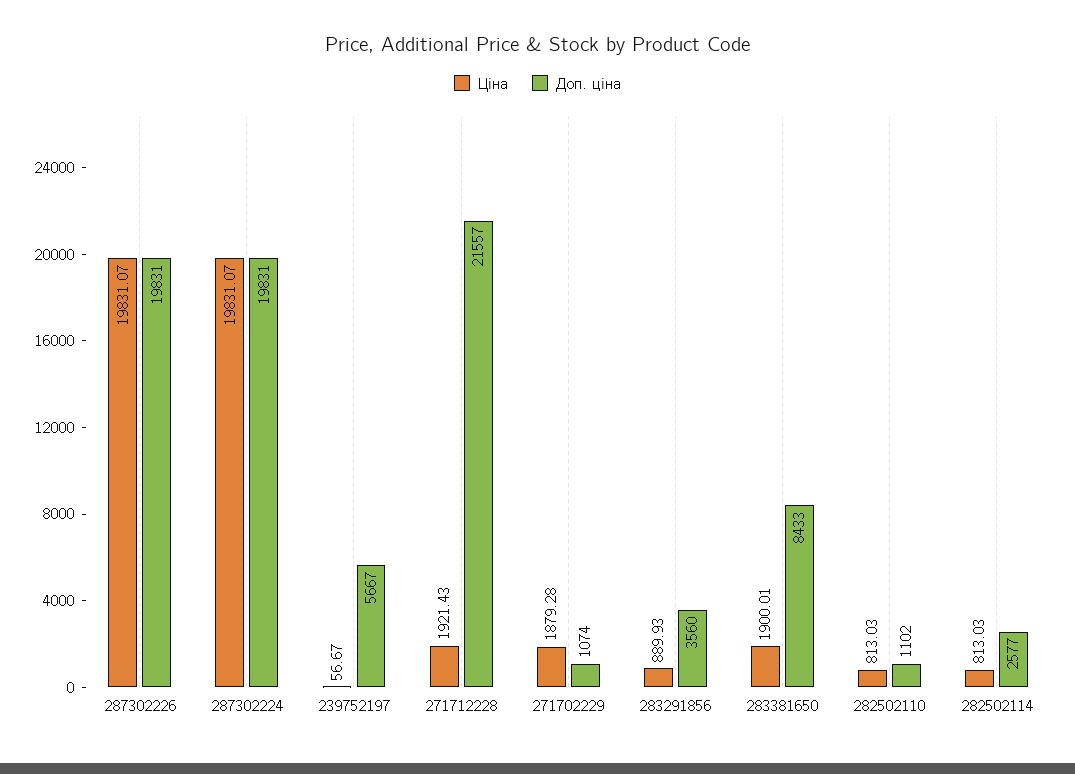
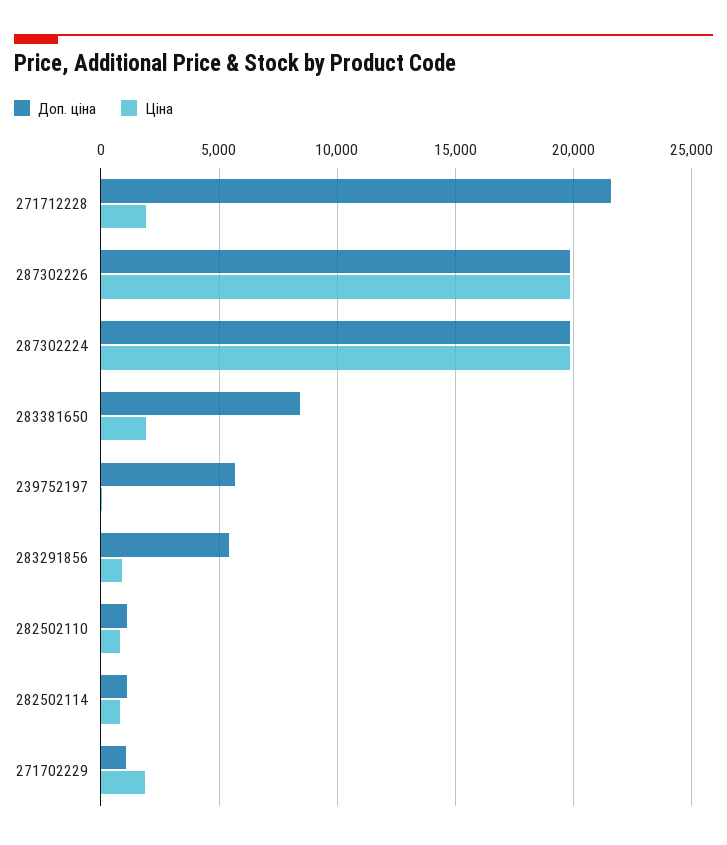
  {
    "Ціна": {
      "287302226": 19831.07,
      "287302224": 19831.07,
      "239752197": 56.67,
      "271712228": 1921.43,
      "271702229": 1879.28,
      "283291856": 889.93,
      "283381650": 1900.01,
      "282502110": 813.03,
      "282502114": 813.03
    },
    "Доп. ціна": {
      "287302226": 19831,
      "287302224": 19831,
      "239752197": 5667,
      "271712228": 21557,
      "271702229": 1074,
-     "283291856": 3560,
+     "283291856": 5500,
      "283381650": 8433,
      "282502110": 1102,
-     "282502114": 2577
+     "282502114": 1000
    }
  }

